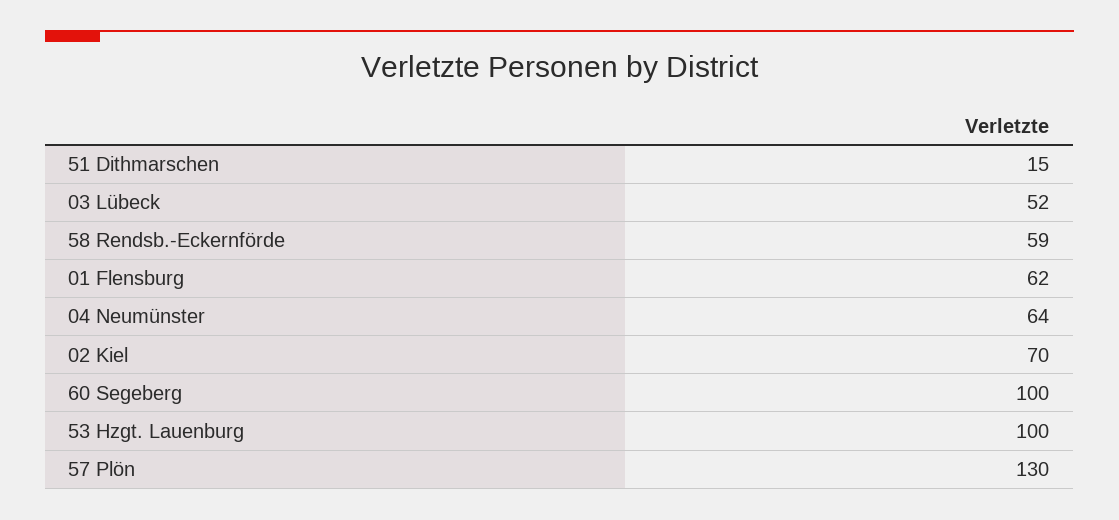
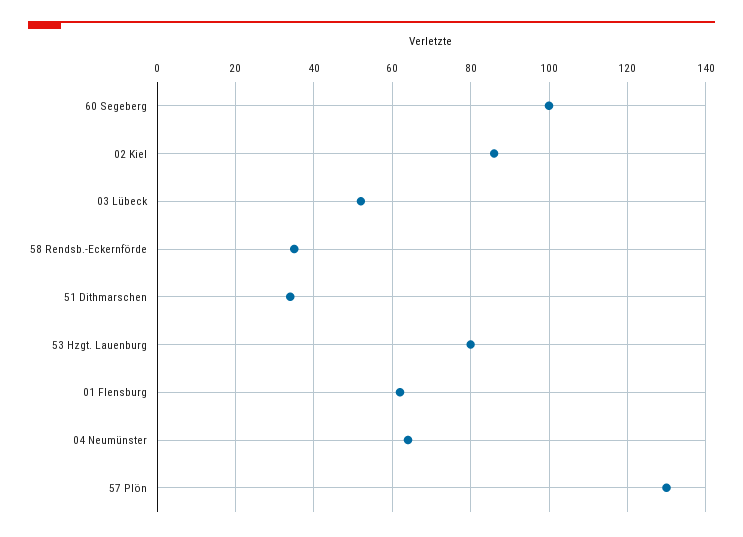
  {
-   "51 Dithmarschen": 15,
+   "51 Dithmarschen": 35,
    "03 Lübeck": 52,
-   "58 Rendsb.-Eckernförde": 59,
+   "58 Rendsb.-Eckernförde": 35,
    "01 Flensburg": 62,
    "04 Neumünster": 64,
-   "02 Kiel": 70,
+   "02 Kiel": 85,
    "60 Segeberg": 100,
-   "53 Hzgt. Lauenburg": 100,
+   "53 Hzgt. Lauenburg": 80,
    "57 Plön": 130
  }

